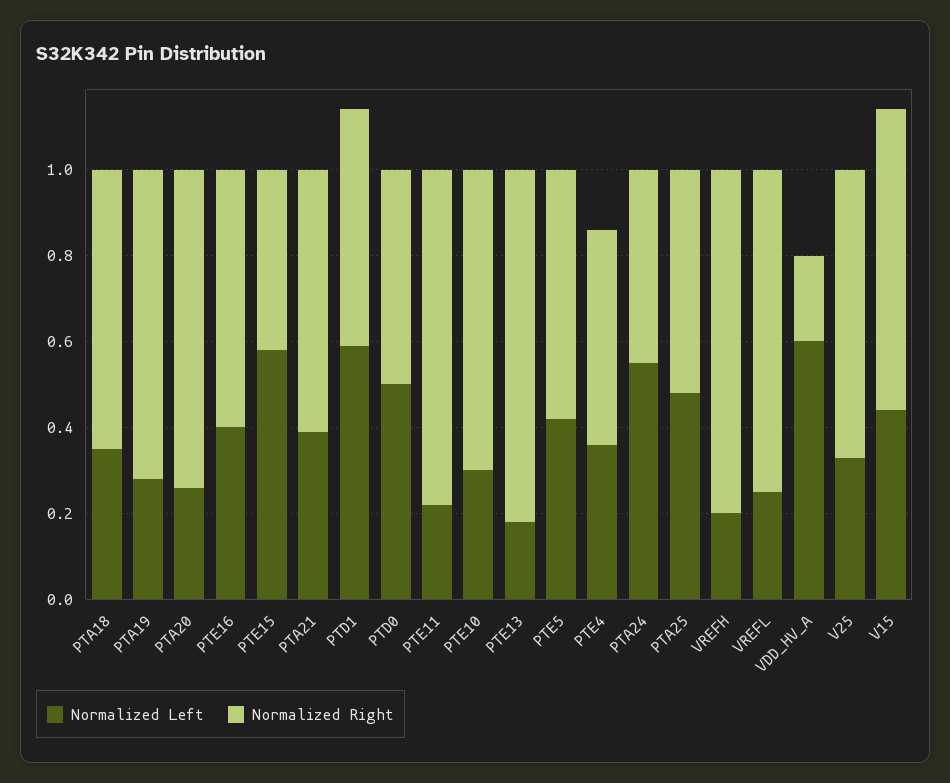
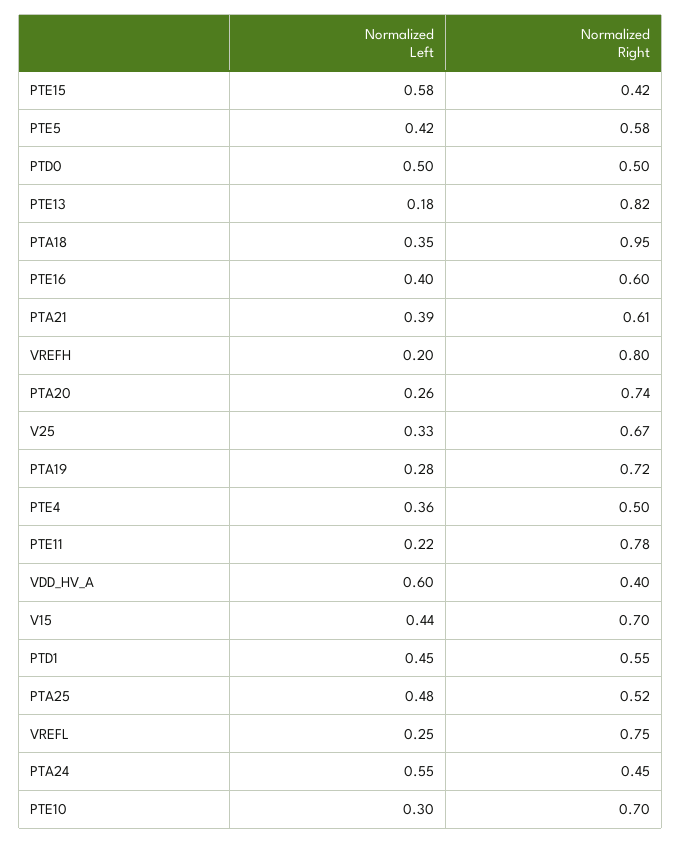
  {
    "Normalized Left": {
      "PTA18": 0.35,
      "PTA19": 0.28,
      "PTA20": 0.26,
      "PTE16": 0.4,
      "PTE15": 0.58,
      "PTA21": 0.39,
-     "PTD1": 0.6,
+     "PTD1": 0.45,
      "PTD0": 0.5,
      "PTE11": 0.22,
      "PTE10": 0.3,
      "PTE13": 0.18,
      "PTE5": 0.42,
      "PTE4": 0.36,
      "PTA24": 0.55,
      "PTA25": 0.48,
      "VREFH": 0.2,
      "VREFL": 0.25,
      "VDD_HV_A": 0.6,
      "V25": 0.33,
      "V15": 0.44
    },
    "Normalized Right": {
-     "PTA18": 0.65,
+     "PTA18": 0.95,
      "PTA19": 0.72,
      "PTA20": 0.74,
      "PTE16": 0.6,
      "PTE15": 0.42,
      "PTA21": 0.61,
      "PTD1": 0.55,
      "PTD0": 0.5,
      "PTE11": 0.78,
      "PTE10": 0.7,
      "PTE13": 0.82,
      "PTE5": 0.58,
      "PTE4": 0.5,
      "PTA24": 0.45,
      "PTA25": 0.52,
      "VREFH": 0.8,
      "VREFL": 0.75,
-     "VDD_HV_A": 0.2,
+     "VDD_HV_A": 0.4,
      "V25": 0.67,
      "V15": 0.7
    }
  }

